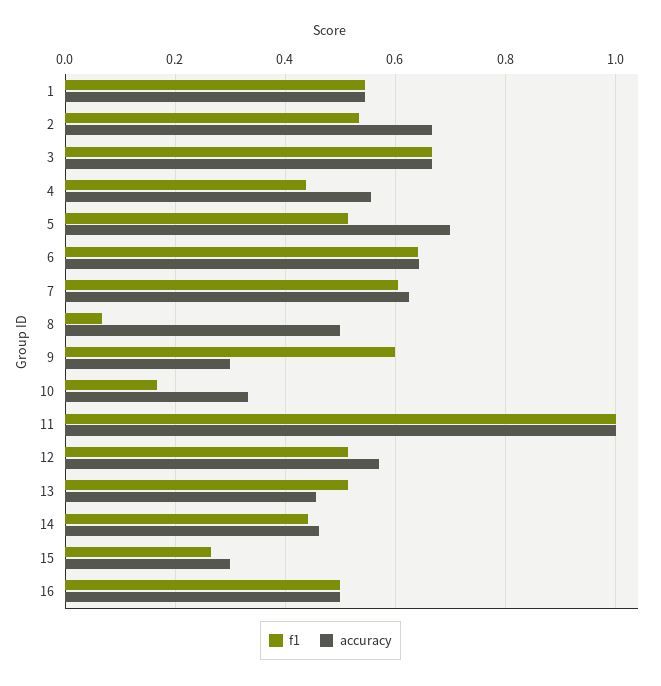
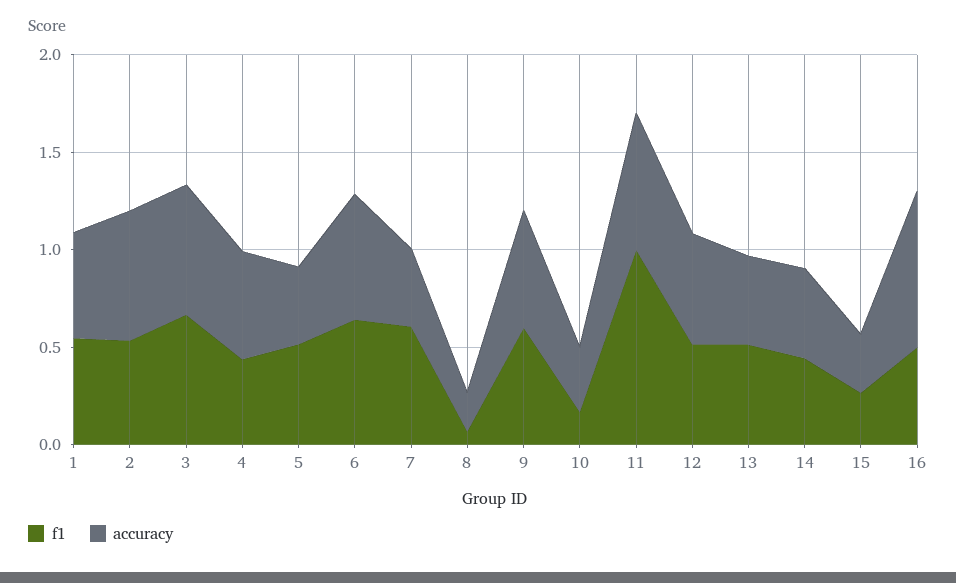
  {
    "f1": {
      "1": 0.54,
      "2": 0.54,
      "3": 0.66,
      "4": 0.44,
      "5": 0.52,
      "6": 0.64,
      "7": 0.6,
      "8": 0.06,
      "9": 0.6,
      "10": 0.16,
      "11": 1,
      "12": 0.52,
      "13": 0.52,
      "14": 0.44,
      "15": 0.26,
      "16": 0.5
    },
    "accuracy": {
      "1": 0.54,
      "2": 0.66,
      "3": 0.66,
      "4": 0.56,
-     "5": 0.7,
+     "5": 0.4,
      "6": 0.64,
-     "7": 0.62,
+     "7": 0.4,
-     "8": 0.5,
+     "8": 0.2,
-     "9": 0.3,
+     "9": 0.6,
      "10": 0.34,
-     "11": 1,
+     "11": 0.7,
      "12": 0.58,
      "13": 0.46,
      "14": 0.46,
      "15": 0.3,
-     "16": 0.5
+     "16": 0.8
    }
  }

